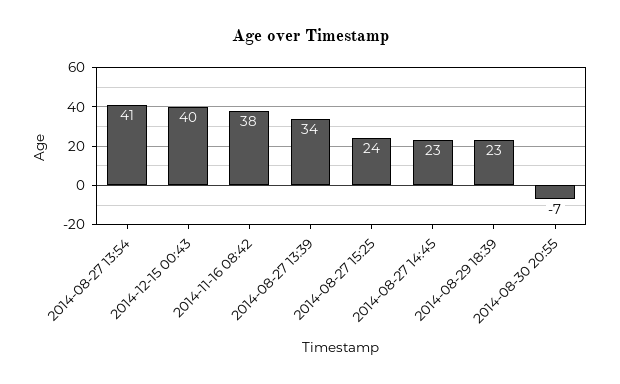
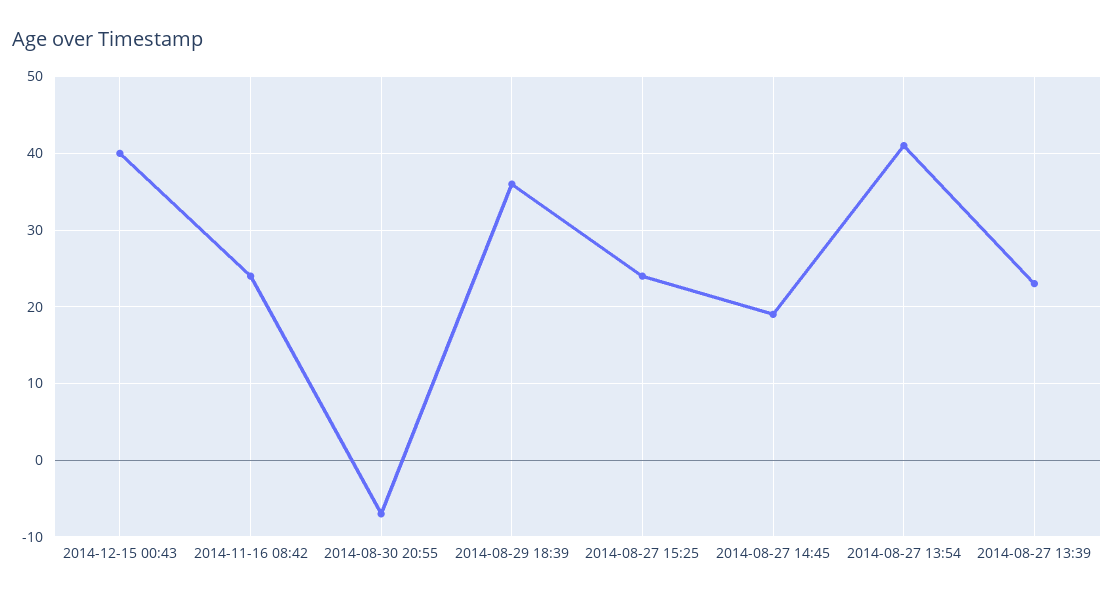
  {
    "2014-08-27 13:54": 41,
    "2014-12-15 00:43": 40,
-   "2014-11-16 08:42": 38,
+   "2014-11-16 08:42": 24,
-   "2014-08-27 13:39": 34,
+   "2014-08-27 13:39": 23,
    "2014-08-27 15:25": 24,
-   "2014-08-27 14:45": 23,
+   "2014-08-27 14:45": 19,
-   "2014-08-29 18:39": 23,
+   "2014-08-29 18:39": 36,
    "2014-08-30 20:55": -7
  }

